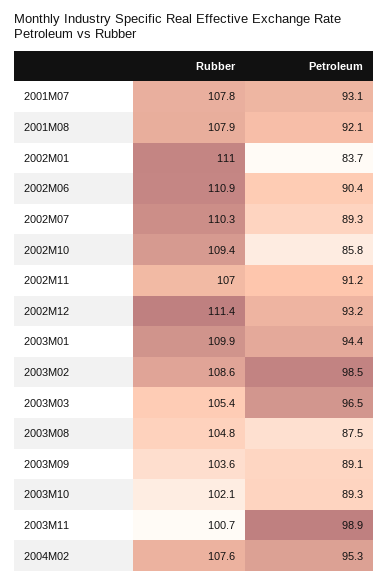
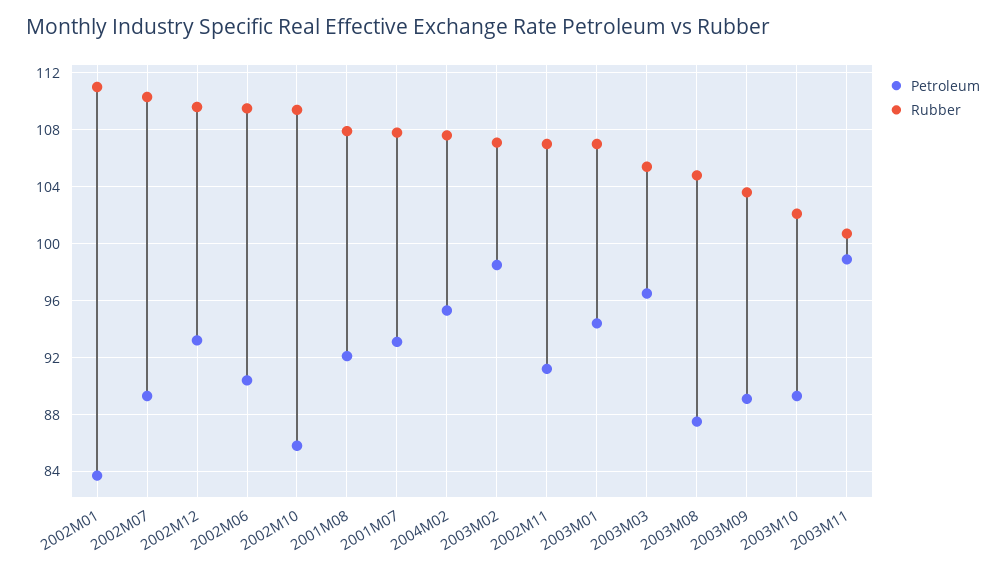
  {
    "Rubber": {
      "2001M07": 107.8,
      "2001M08": 107.9,
      "2002M01": 111,
-     "2002M06": 110.9,
+     "2002M06": 109.5,
      "2002M07": 110.3,
      "2002M10": 109.4,
      "2002M11": 107,
-     "2002M12": 111.4,
+     "2002M12": 109.5,
-     "2003M01": 109.9,
+     "2003M01": 107,
-     "2003M02": 108.6,
+     "2003M02": 107,
      "2003M03": 105.4,
      "2003M08": 104.8,
      "2003M09": 103.6,
      "2003M10": 102.1,
      "2003M11": 100.7,
      "2004M02": 107.6
    },
    "Petroleum": {
      "2001M07": 93.1,
      "2001M08": 92.1,
      "2002M01": 83.7,
      "2002M06": 90.4,
      "2002M07": 89.3,
      "2002M10": 85.8,
      "2002M11": 91.2,
      "2002M12": 93.2,
      "2003M01": 94.4,
      "2003M02": 98.5,
      "2003M03": 96.5,
      "2003M08": 87.5,
      "2003M09": 89.1,
      "2003M10": 89.3,
      "2003M11": 98.9,
      "2004M02": 95.3
    }
  }

